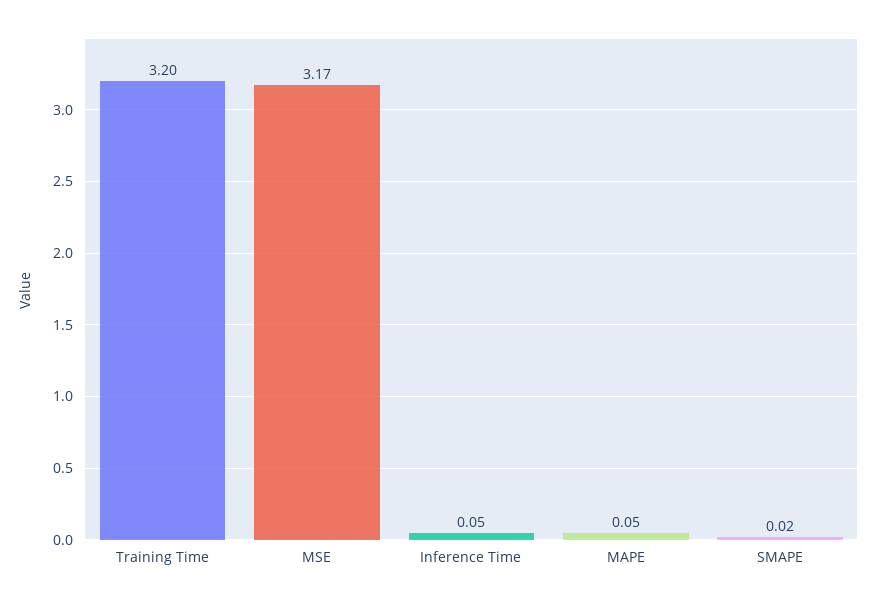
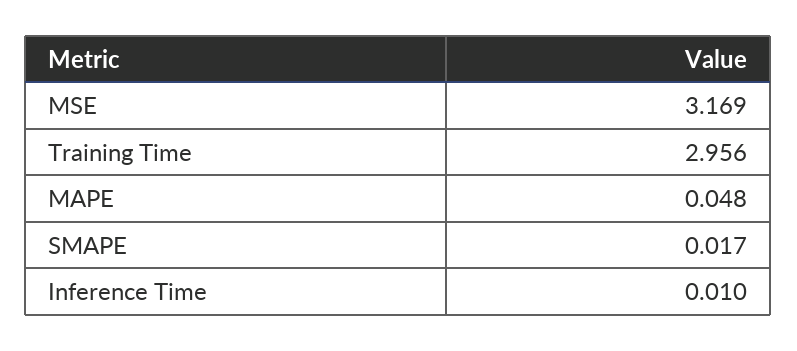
  {
-   "Training Time": 3.2,
+   "Training Time": 2.956,
    "MSE": 3.169,
-   "Inference Time": 0.05,
+   "Inference Time": 0.01,
    "MAPE": 0.048,
    "SMAPE": 0.017
  }

